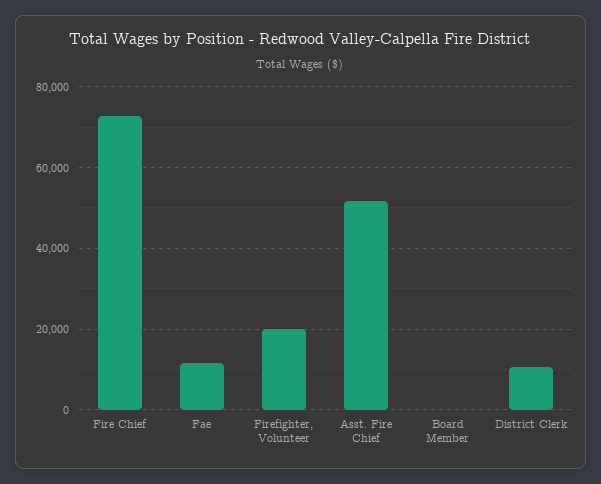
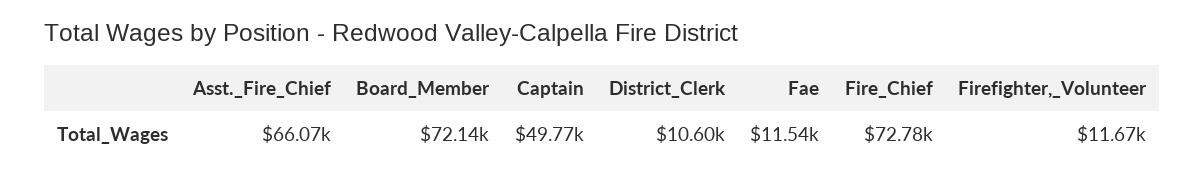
  {
    "Fire Chief": 72780,
    "Fae": 11540,
-   "Firefighter, Volunteer": 20000,
+   "Firefighter, Volunteer": 11670,
-   "Asst. Fire Chief": 52000,
+   "Asst. Fire Chief": 66070,
-   "Board Member": 0,
+   "Board Member": 72140,
-   "District Clerk": 10600
+   "District Clerk": 10600,
+   "Captain": 49770
  }

